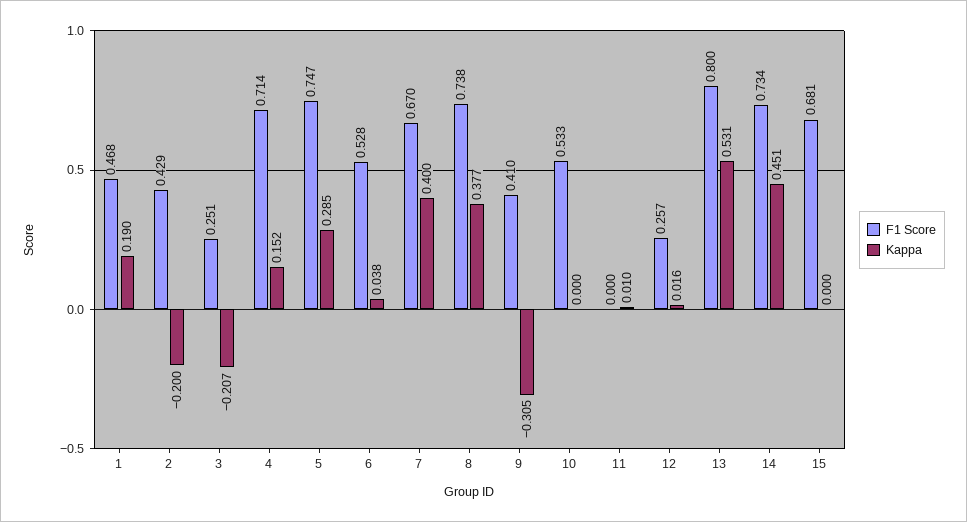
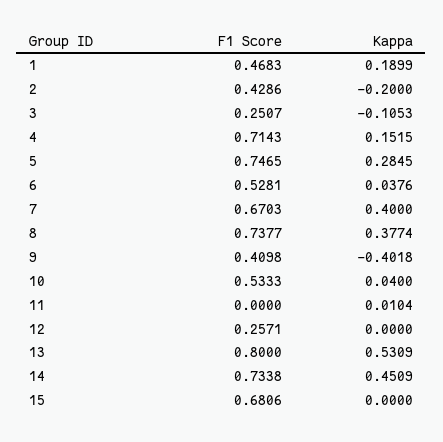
  {
    "F1 Score": {
      "1": 0.4683,
      "2": 0.4286,
      "3": 0.2507,
      "4": 0.7143,
      "5": 0.7465,
      "6": 0.5281,
      "7": 0.6703,
      "8": 0.7377,
      "9": 0.4098,
      "10": 0.5333,
      "11": 0,
      "12": 0.2571,
      "13": 0.8,
      "14": 0.7338,
      "15": 0.6806
    },
    "Kappa": {
      "1": 0.1899,
      "2": -0.2,
-     "3": -0.207,
+     "3": -0.1053,
      "4": 0.1515,
      "5": 0.2845,
      "6": 0.0376,
      "7": 0.4,
      "8": 0.3774,
-     "9": -0.305,
+     "9": -0.4018,
-     "10": 0,
+     "10": 0.04,
      "11": 0.0104,
-     "12": 0.016,
+     "12": 0,
      "13": 0.5309,
      "14": 0.4509,
      "15": 0
    }
  }

